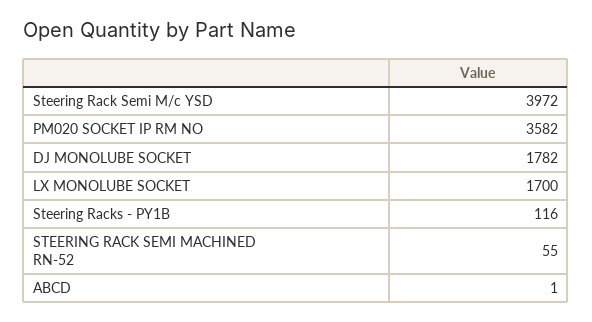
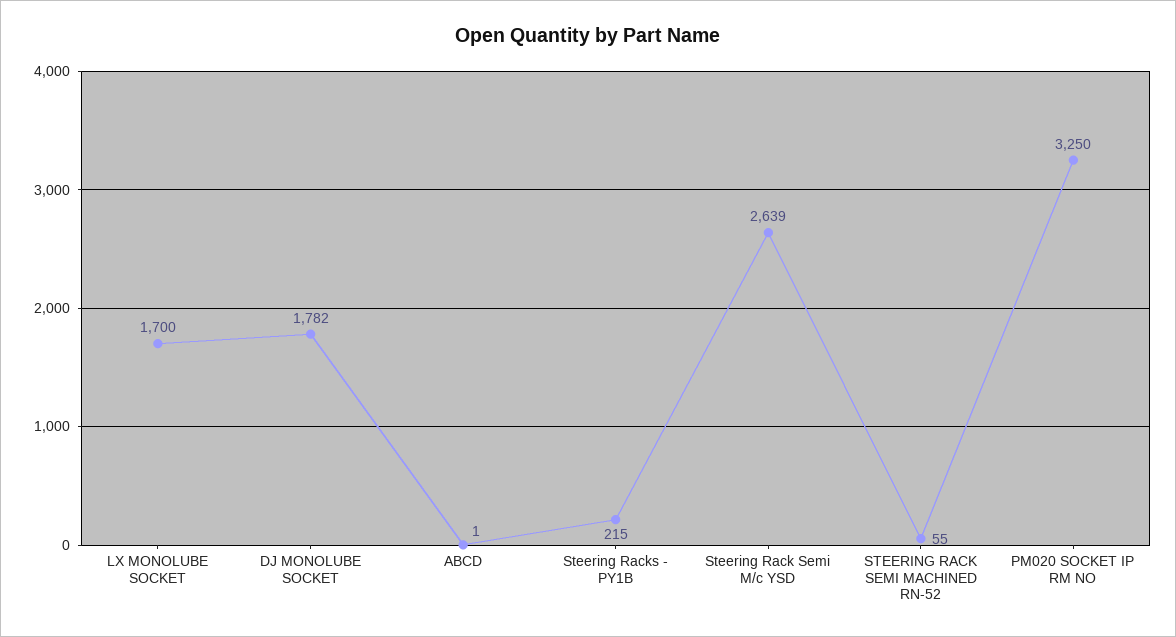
  {
-   "Steering Rack Semi M/c YSD": 3972,
+   "Steering Rack Semi M/c YSD": 2639,
-   "PM020 SOCKET IP RM NO": 3582,
+   "PM020 SOCKET IP RM NO": 3250,
    "DJ MONOLUBE SOCKET": 1782,
    "LX MONOLUBE SOCKET": 1700,
-   "Steering Racks - PY1B": 116,
+   "Steering Racks - PY1B": 215,
    "STEERING RACK SEMI MACHINED RN-52": 55,
    "ABCD": 1
  }

